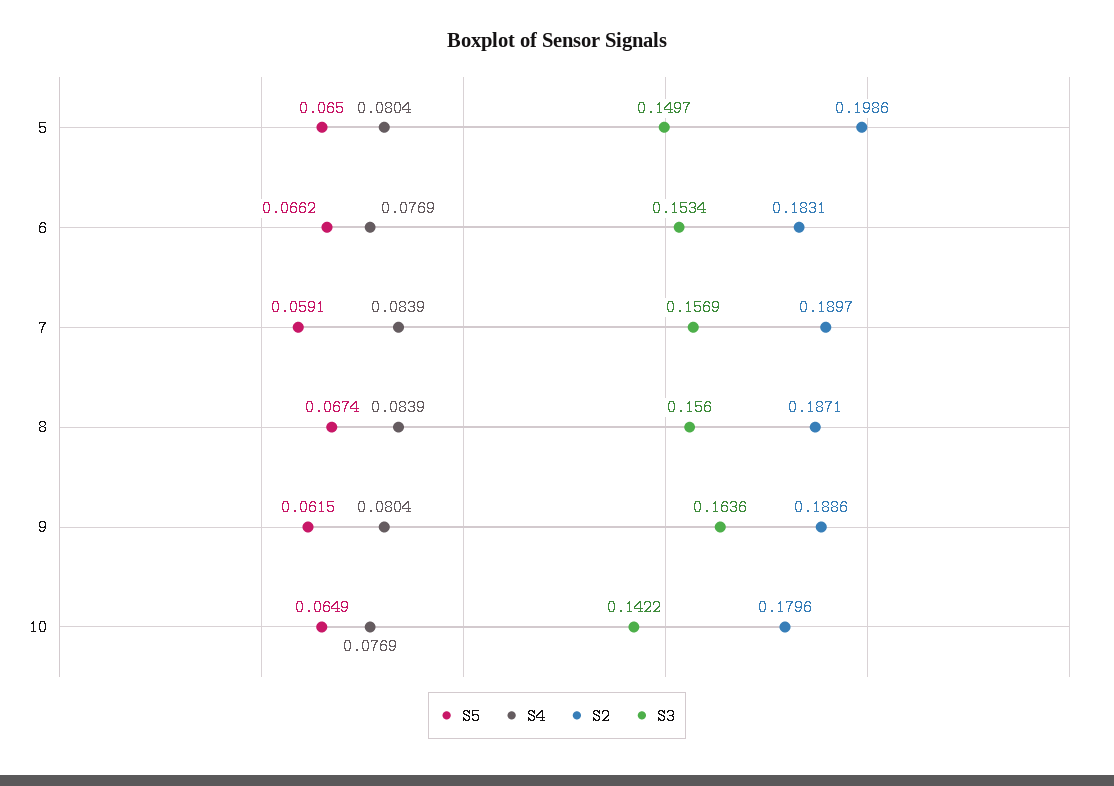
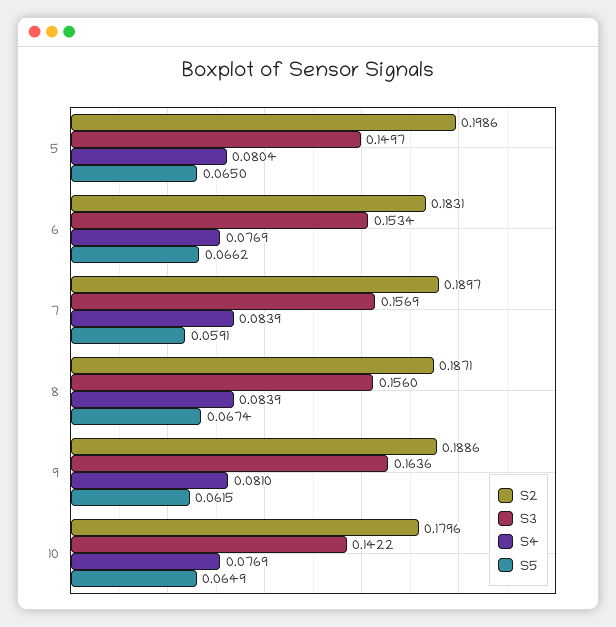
  {
    "S5": {
      "5": 0.065,
      "6": 0.0662,
      "7": 0.0591,
      "8": 0.0674,
      "9": 0.0615,
      "10": 0.0649
    },
    "S4": {
      "5": 0.0804,
      "6": 0.0769,
      "7": 0.0839,
      "8": 0.0839,
-     "9": 0.0804,
+     "9": 0.081,
      "10": 0.0769
    },
    "S2": {
      "5": 0.1986,
      "6": 0.1831,
      "7": 0.1897,
      "8": 0.1871,
      "9": 0.1886,
      "10": 0.1796
    },
    "S3": {
      "5": 0.1497,
      "6": 0.1534,
      "7": 0.1569,
      "8": 0.156,
      "9": 0.1636,
      "10": 0.1422
    }
  }

